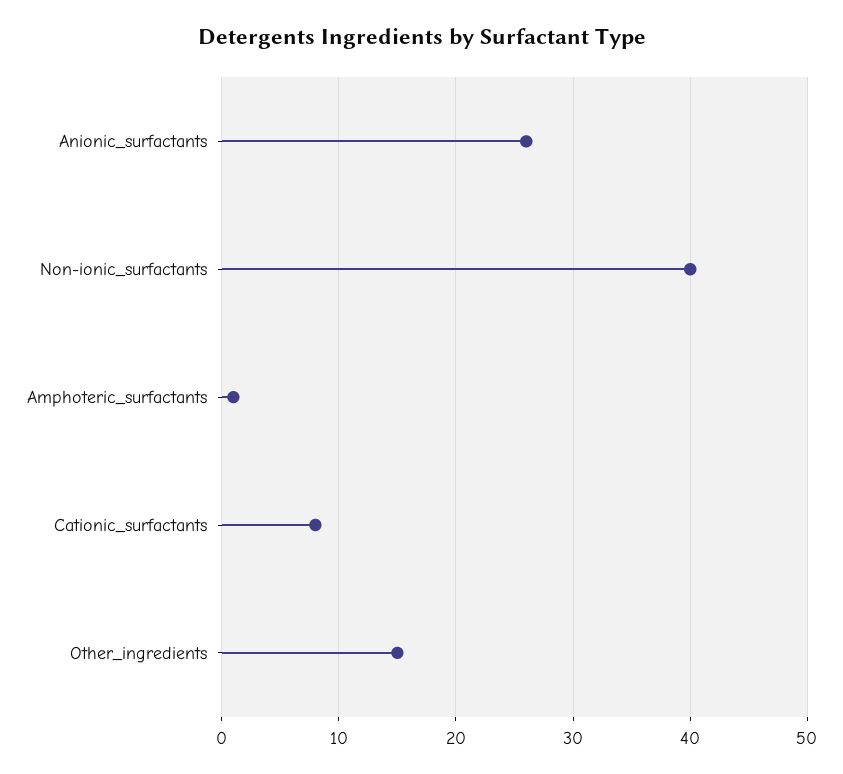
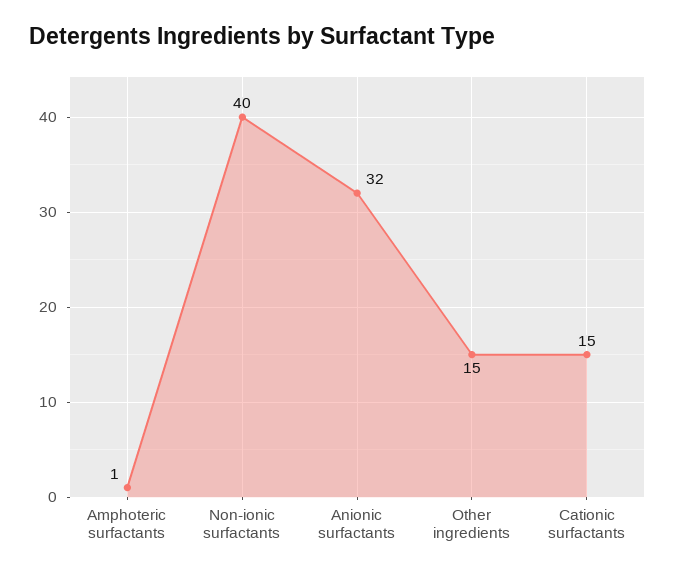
  {
-   "Anionic_surfactants": 26,
+   "Anionic_surfactants": 32,
    "Non-ionic_surfactants": 40,
    "Amphoteric_surfactants": 1,
-   "Cationic_surfactants": 8,
+   "Cationic_surfactants": 15,
    "Other_ingredients": 15
  }

